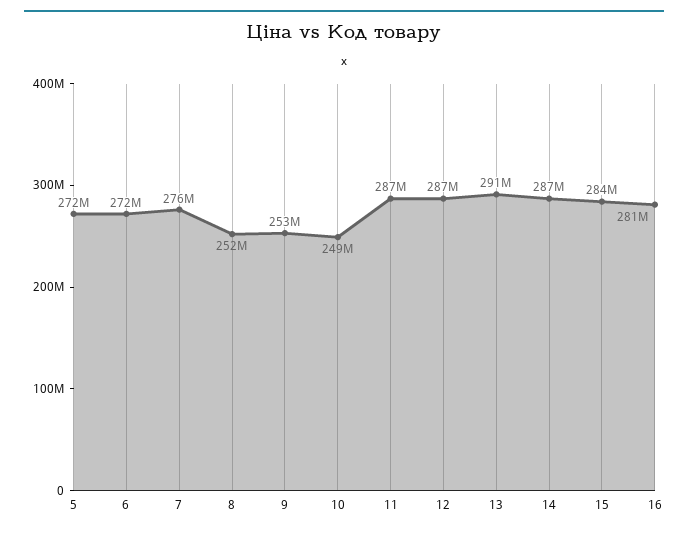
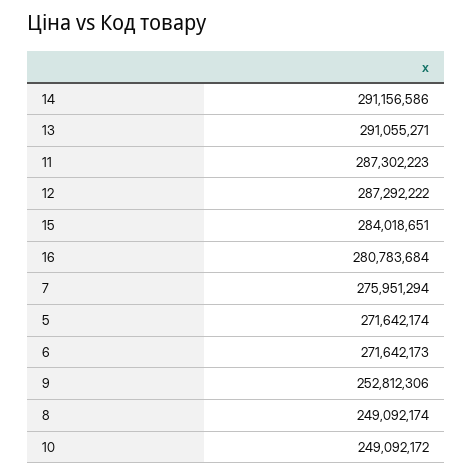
  {
    "5": 271642174,
    "6": 271642173,
    "7": 275951294,
-   "8": 252000000,
+   "8": 249092174,
    "9": 252812306,
    "10": 249092172,
    "11": 287302223,
    "12": 287292222,
    "13": 291055271,
-   "14": 287000000,
+   "14": 291156586,
    "15": 284018651,
    "16": 280783684
  }

